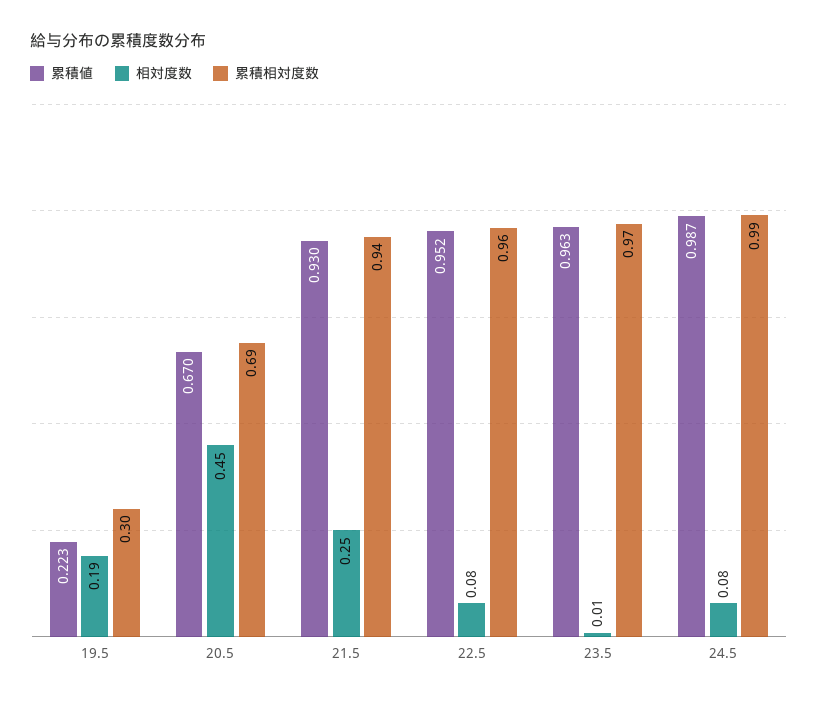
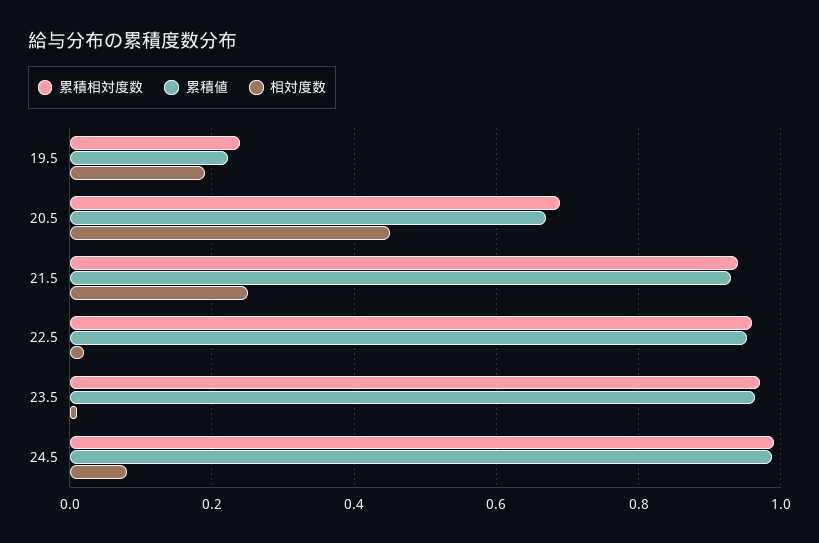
  {
    "累積値": {
      "19.5": 0.223,
      "20.5": 0.67,
      "21.5": 0.93,
      "22.5": 0.952,
      "23.5": 0.963,
      "24.5": 0.987
    },
    "相対度数": {
      "19.5": 0.19,
      "20.5": 0.45,
      "21.5": 0.25,
-     "22.5": 0.08,
+     "22.5": 0.02,
      "23.5": 0.01,
      "24.5": 0.08
    },
    "累積相対度数": {
-     "19.5": 0.3,
+     "19.5": 0.24,
      "20.5": 0.69,
      "21.5": 0.94,
      "22.5": 0.96,
      "23.5": 0.97,
      "24.5": 0.99
    }
  }

